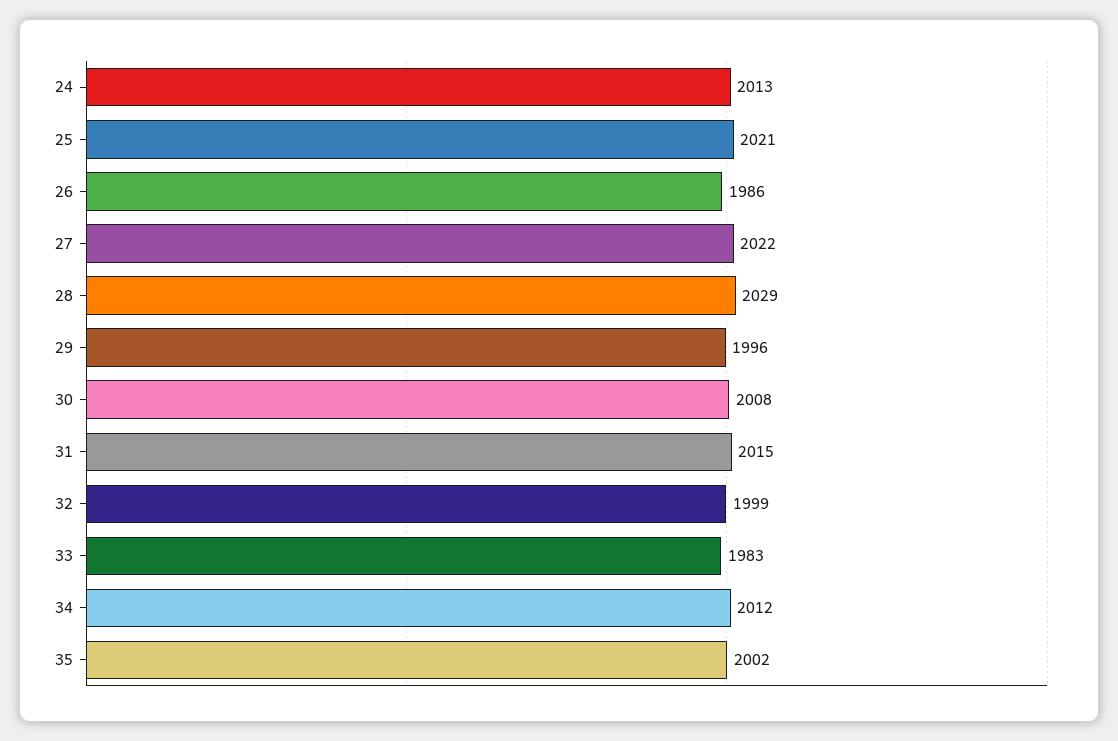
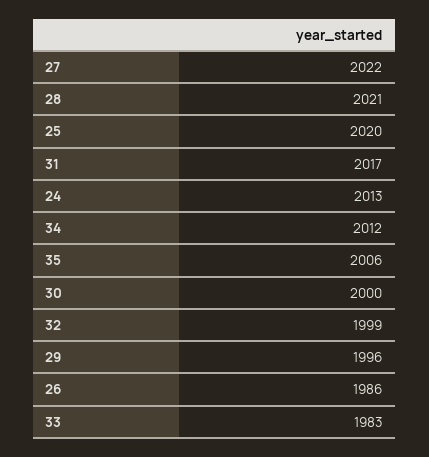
  {
    "24": 2013,
-   "25": 2021,
+   "25": 2020,
    "26": 1986,
    "27": 2022,
-   "28": 2029,
+   "28": 2021,
    "29": 1996,
-   "30": 2008,
+   "30": 2000,
-   "31": 2015,
+   "31": 2017,
    "32": 1999,
    "33": 1983,
    "34": 2012,
-   "35": 2002
+   "35": 2006
  }

